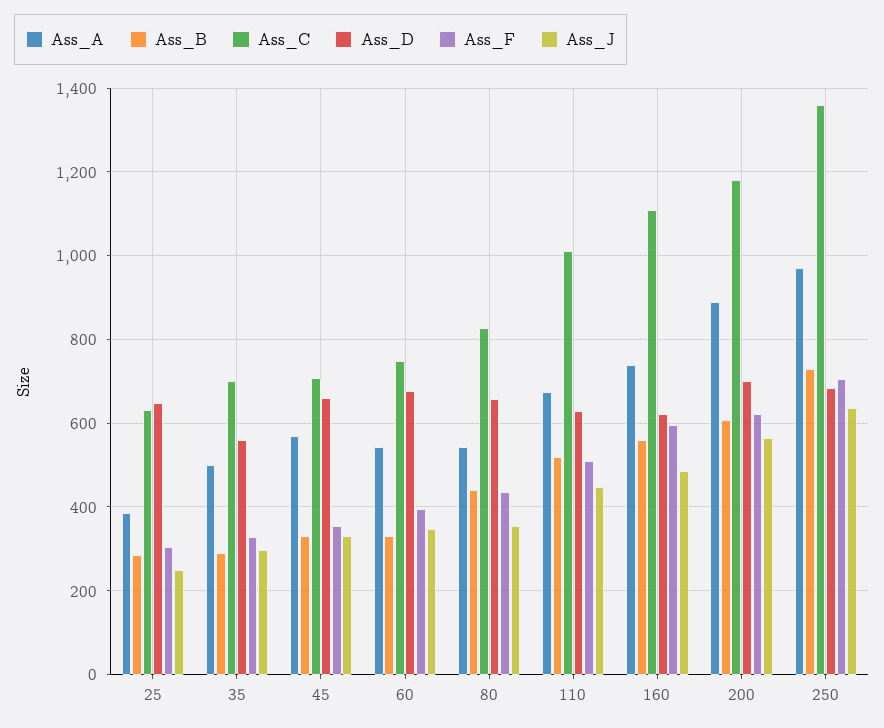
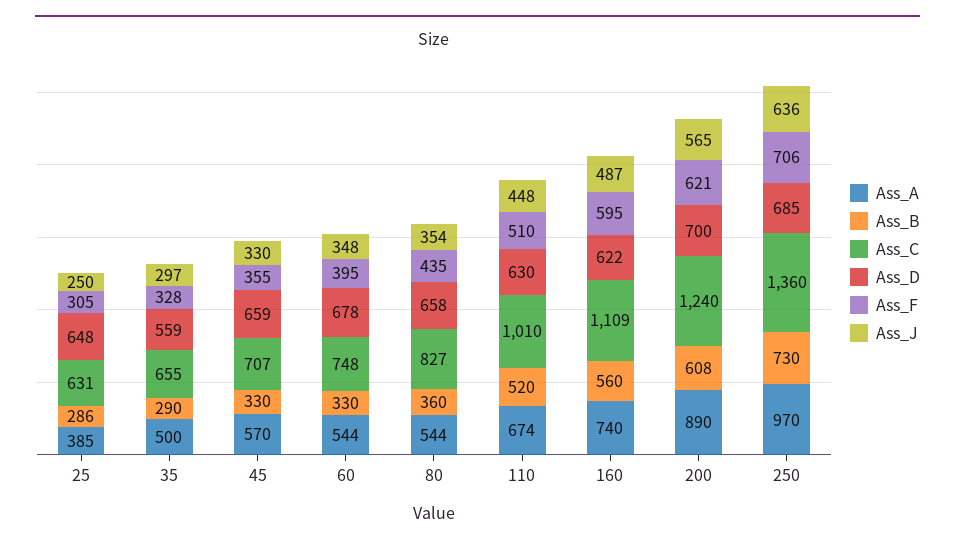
  {
    "Ass_A": {
      "25": 385,
      "35": 500,
      "45": 570,
      "60": 544,
      "80": 544,
      "110": 674,
      "160": 740,
      "200": 890,
      "250": 970
    },
    "Ass_B": {
      "25": 286,
      "35": 290,
      "45": 330,
      "60": 330,
-     "80": 440,
+     "80": 360,
      "110": 520,
      "160": 560,
      "200": 608,
      "250": 730
    },
    "Ass_C": {
      "25": 631,
-     "35": 700,
+     "35": 655,
      "45": 707,
      "60": 748,
      "80": 827,
      "110": 1010,
      "160": 1109,
-     "200": 1180,
+     "200": 1240,
      "250": 1360
    },
    "Ass_D": {
      "25": 648,
      "35": 559,
      "45": 659,
      "60": 678,
      "80": 658,
      "110": 630,
      "160": 622,
      "200": 700,
      "250": 685
    },
    "Ass_F": {
      "25": 305,
      "35": 328,
      "45": 355,
      "60": 395,
      "80": 435,
      "110": 510,
      "160": 595,
      "200": 621,
      "250": 706
    },
    "Ass_J": {
      "25": 250,
      "35": 297,
      "45": 330,
      "60": 348,
      "80": 354,
      "110": 448,
      "160": 487,
      "200": 565,
      "250": 636
    }
  }

